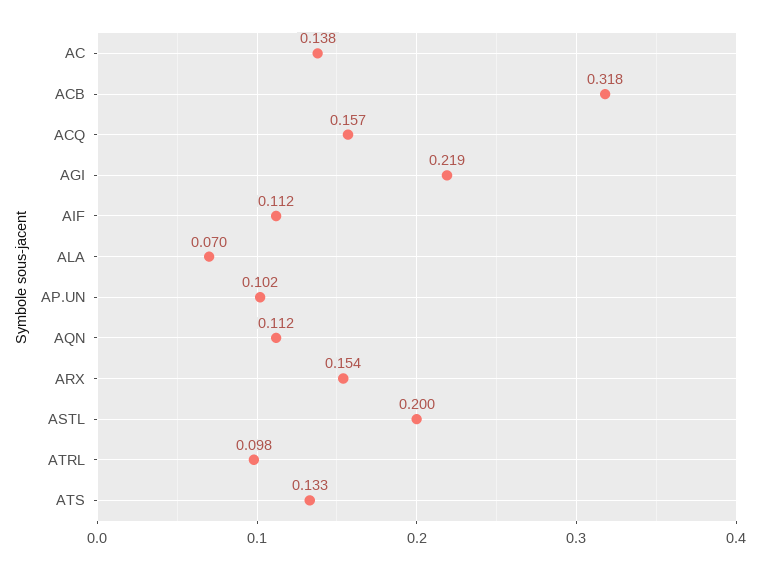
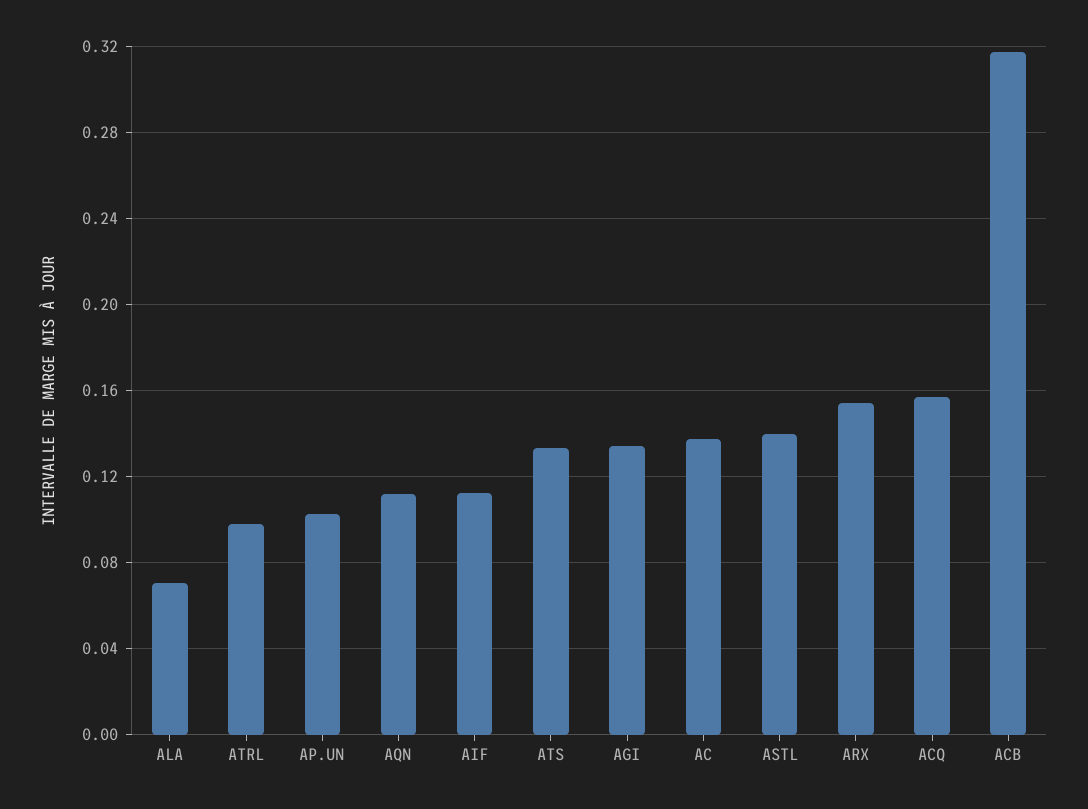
  {
    "AC": 0.138,
    "ACB": 0.318,
    "ACQ": 0.157,
-   "AGI": 0.219,
+   "AGI": 0.135,
    "AIF": 0.112,
    "ALA": 0.07,
    "AP.UN": 0.102,
    "AQN": 0.112,
    "ARX": 0.154,
-   "ASTL": 0.2,
+   "ASTL": 0.14,
    "ATRL": 0.098,
    "ATS": 0.133
  }

